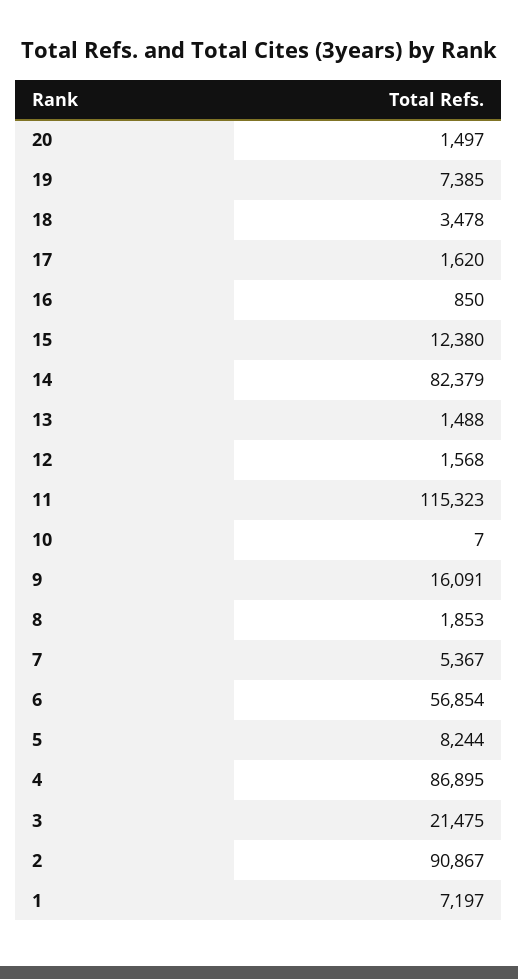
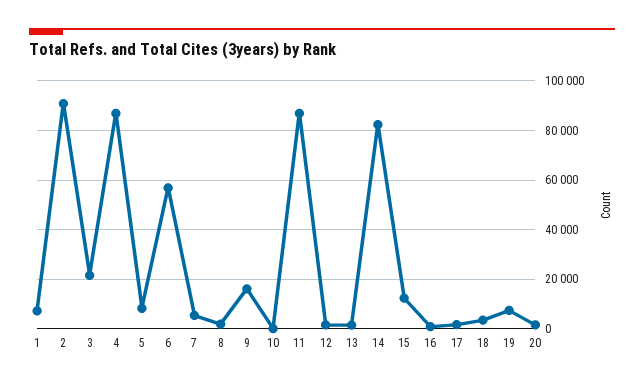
  {
    "20": 1497,
    "19": 7385,
    "18": 3478,
    "17": 1620,
    "16": 850,
    "15": 12380,
    "14": 82379,
    "13": 1488,
    "12": 1568,
-   "11": 115323,
+   "11": 87500,
    "10": 7,
    "9": 16091,
    "8": 1853,
    "7": 5367,
    "6": 56854,
    "5": 8244,
    "4": 86895,
    "3": 21475,
    "2": 90867,
    "1": 7197
  }

